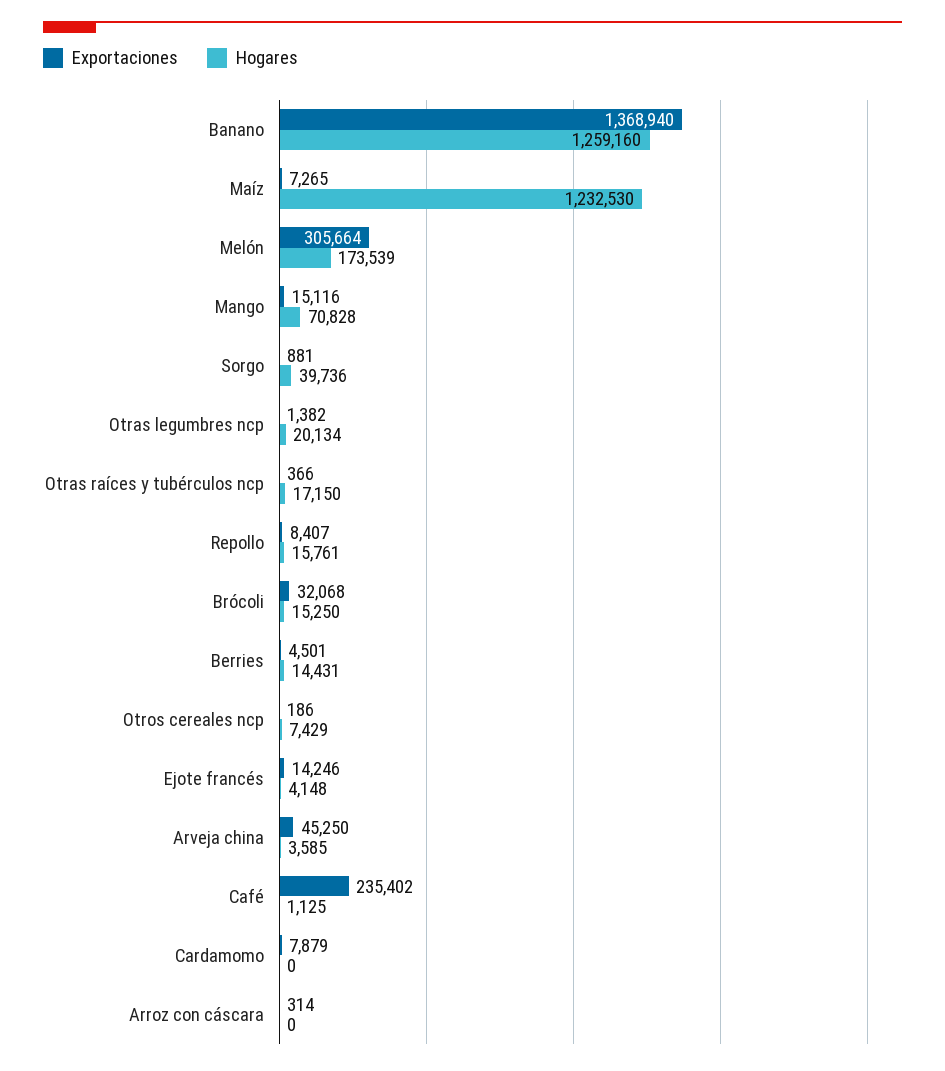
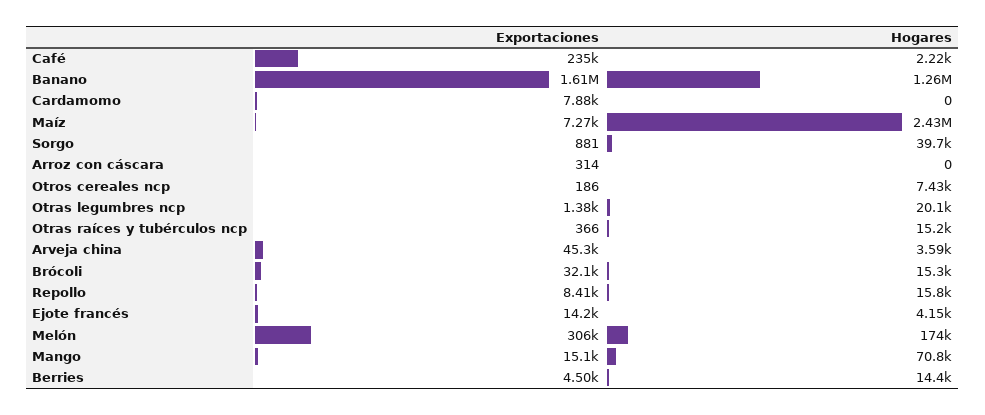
  {
    "Exportaciones": {
-     "Banano": 1368940,
+     "Banano": 1610000,
      "Maíz": 7265,
      "Melón": 305664,
      "Mango": 15116,
      "Sorgo": 881,
      "Otras legumbres ncp": 1382,
      "Otras raíces y tubérculos ncp": 366,
      "Repollo": 8407,
      "Brócoli": 32068,
      "Berries": 4501,
      "Otros cereales ncp": 186,
      "Ejote francés": 14246,
      "Arveja china": 45250,
      "Café": 235402,
      "Cardamomo": 7879,
      "Arroz con cáscara": 314
    },
    "Hogares": {
      "Banano": 1259160,
-     "Maíz": 1232530,
+     "Maíz": 2430000,
      "Melón": 173539,
      "Mango": 70828,
      "Sorgo": 39736,
      "Otras legumbres ncp": 20134,
-     "Otras raíces y tubérculos ncp": 17150,
+     "Otras raíces y tubérculos ncp": 15200,
      "Repollo": 15761,
      "Brócoli": 15250,
      "Berries": 14431,
      "Otros cereales ncp": 7429,
      "Ejote francés": 4148,
      "Arveja china": 3585,
-     "Café": 1125,
+     "Café": 2220,
      "Cardamomo": 0,
      "Arroz con cáscara": 0
    }
  }

